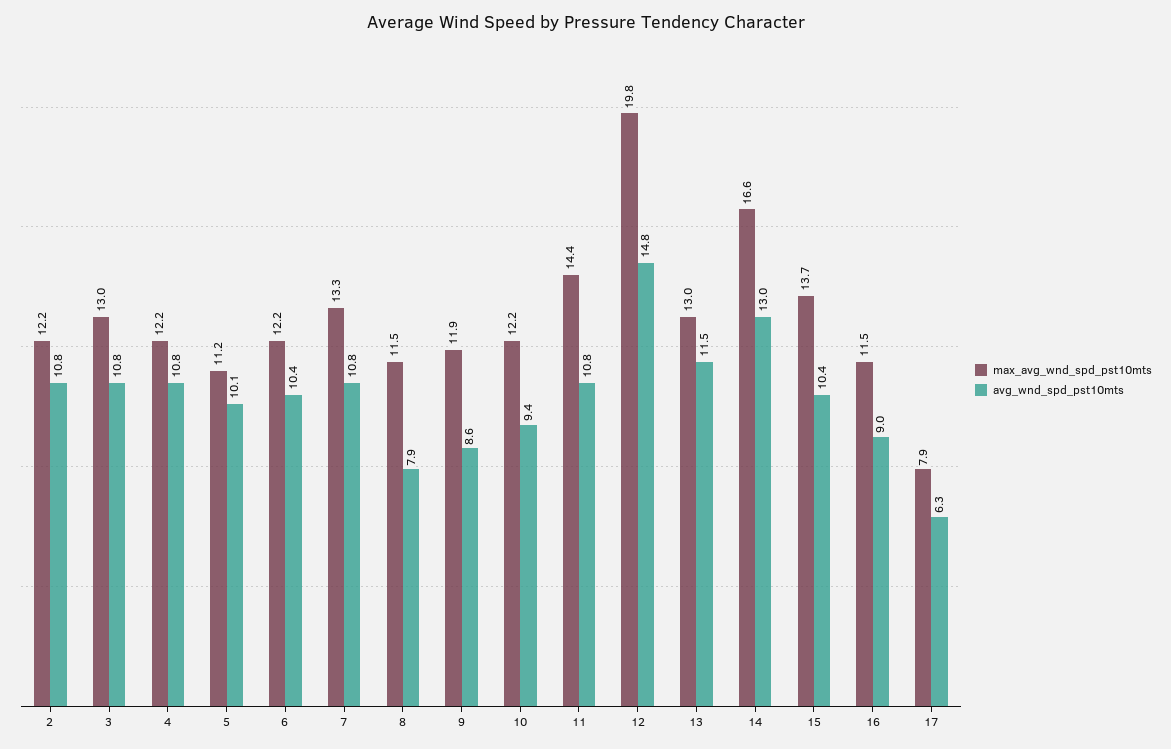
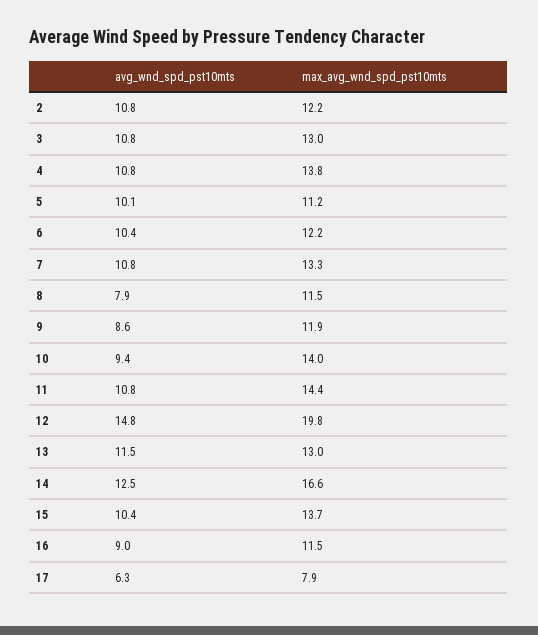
  {
    "max_avg_wnd_spd_pst10mts": {
      "2": 12.2,
      "3": 13,
-     "4": 12.2,
+     "4": 13.8,
      "5": 11.2,
      "6": 12.2,
      "7": 13.3,
      "8": 11.5,
      "9": 11.9,
-     "10": 12.2,
+     "10": 14,
      "11": 14.4,
      "12": 19.8,
      "13": 13,
      "14": 16.6,
      "15": 13.7,
      "16": 11.5,
      "17": 7.9
    },
    "avg_wnd_spd_pst10mts": {
      "2": 10.8,
      "3": 10.8,
      "4": 10.8,
      "5": 10.1,
      "6": 10.4,
      "7": 10.8,
      "8": 7.9,
      "9": 8.6,
      "10": 9.4,
      "11": 10.8,
      "12": 14.8,
      "13": 11.5,
-     "14": 13,
+     "14": 12.5,
      "15": 10.4,
      "16": 9,
      "17": 6.3
    }
  }

